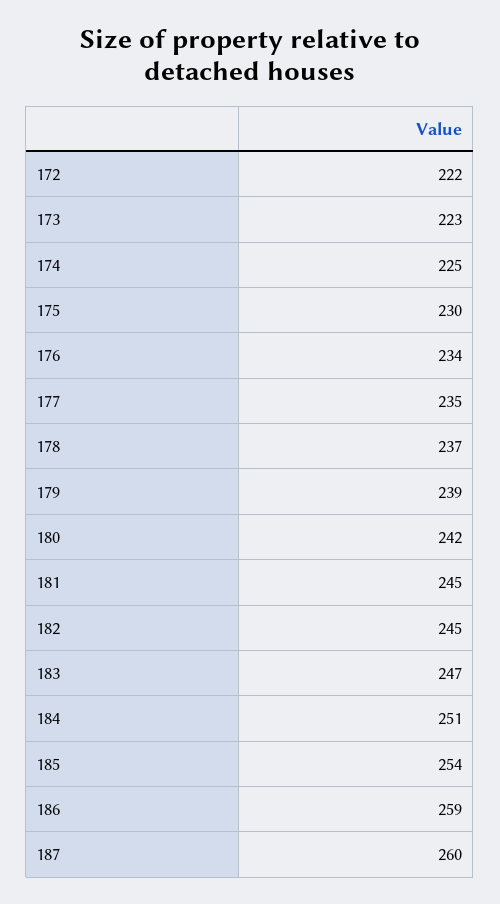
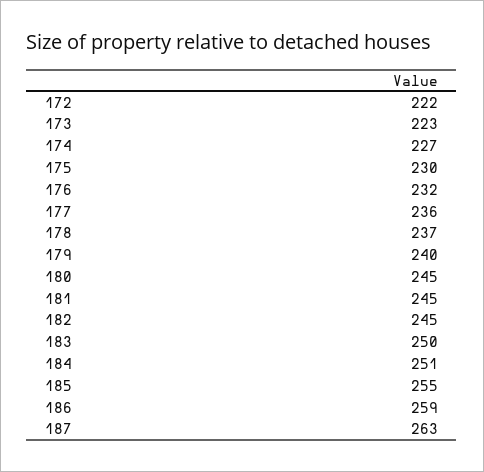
  {
    "172": 222,
    "173": 223,
-   "174": 225,
+   "174": 227,
    "175": 230,
-   "176": 234,
+   "176": 232,
-   "177": 235,
+   "177": 236,
    "178": 237,
-   "179": 239,
+   "179": 240,
-   "180": 242,
+   "180": 245,
    "181": 245,
    "182": 245,
-   "183": 247,
+   "183": 250,
    "184": 251,
-   "185": 254,
+   "185": 255,
    "186": 259,
-   "187": 260
+   "187": 263
  }

